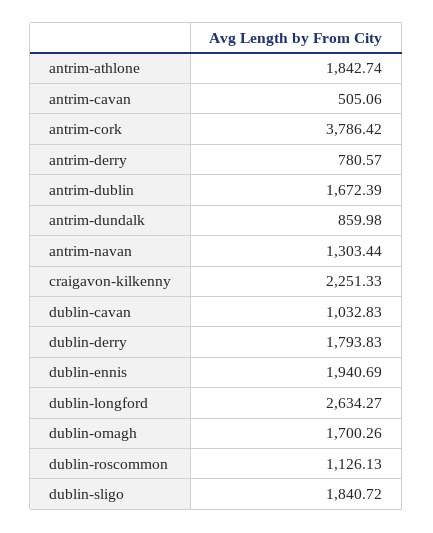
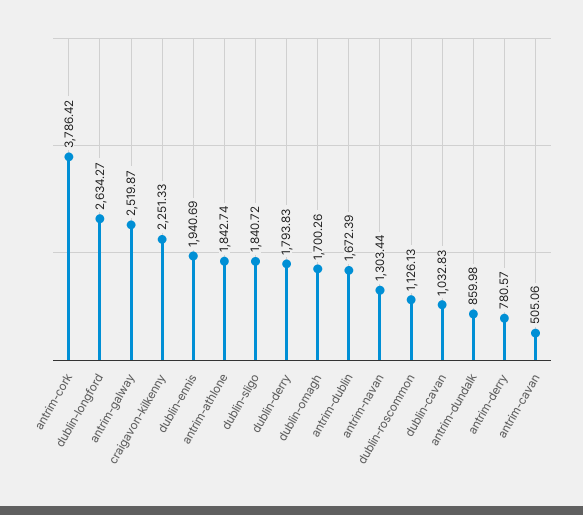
  {
    "antrim-athlone": 1842.74,
    "antrim-cavan": 505.06,
    "antrim-cork": 3786.42,
    "antrim-derry": 780.57,
    "antrim-dublin": 1672.39,
    "antrim-dundalk": 859.98,
    "antrim-navan": 1303.44,
    "craigavon-kilkenny": 2251.33,
    "dublin-cavan": 1032.83,
    "dublin-derry": 1793.83,
    "dublin-ennis": 1940.69,
    "dublin-longford": 2634.27,
    "dublin-omagh": 1700.26,
    "dublin-roscommon": 1126.13,
-   "dublin-sligo": 1840.72
+   "dublin-sligo": 1840.72,
+   "antrim-galway": 2519.87
  }

